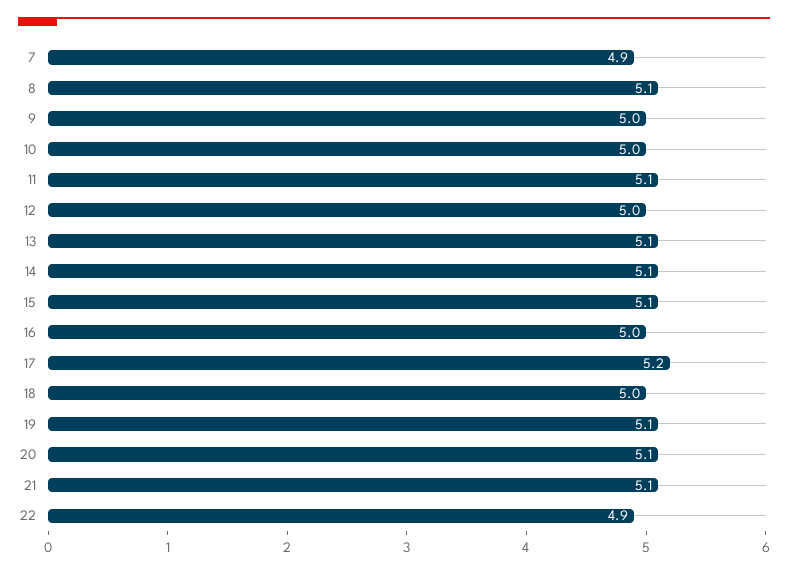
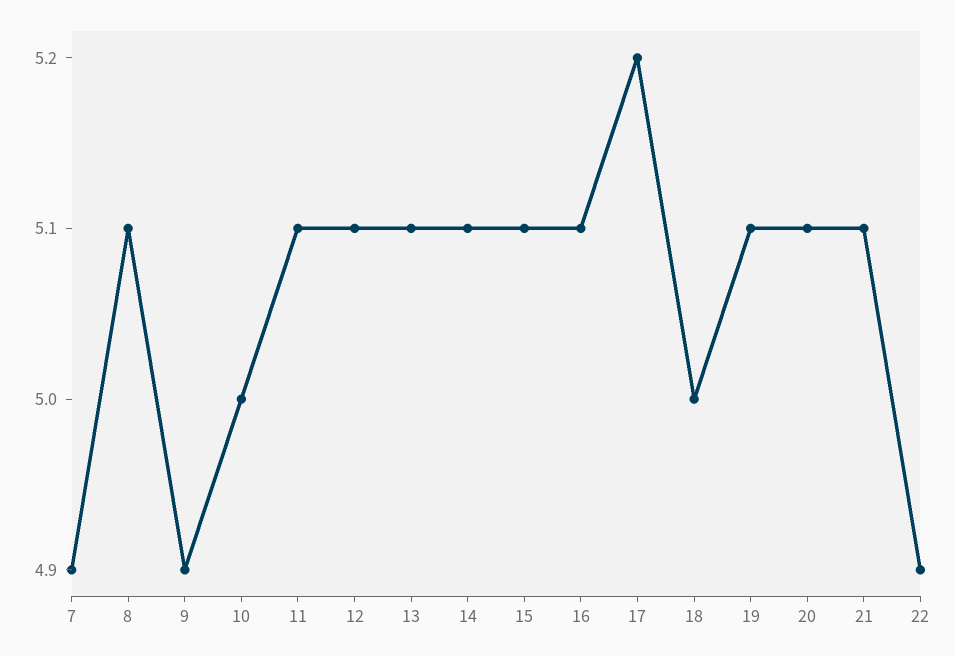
  {
    "7": 4.9,
    "8": 5.1,
-   "9": 5,
+   "9": 4.9,
    "10": 5,
    "11": 5.1,
-   "12": 5,
+   "12": 5.1,
    "13": 5.1,
    "14": 5.1,
    "15": 5.1,
-   "16": 5,
+   "16": 5.1,
    "17": 5.2,
    "18": 5,
    "19": 5.1,
    "20": 5.1,
    "21": 5.1,
    "22": 4.9
  }

